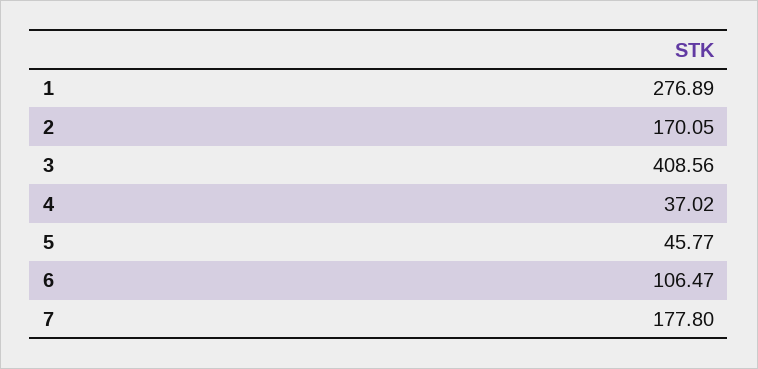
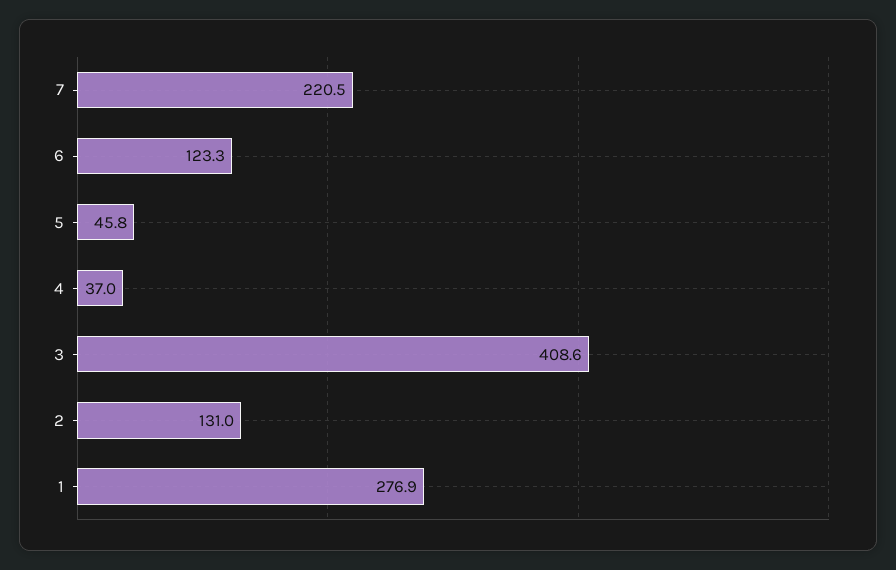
  {
    "1": 276.89,
-   "2": 170.05,
+   "2": 131,
    "3": 408.56,
    "4": 37.02,
    "5": 45.77,
-   "6": 106.47,
+   "6": 123.3,
-   "7": 177.8
+   "7": 220.5
  }

